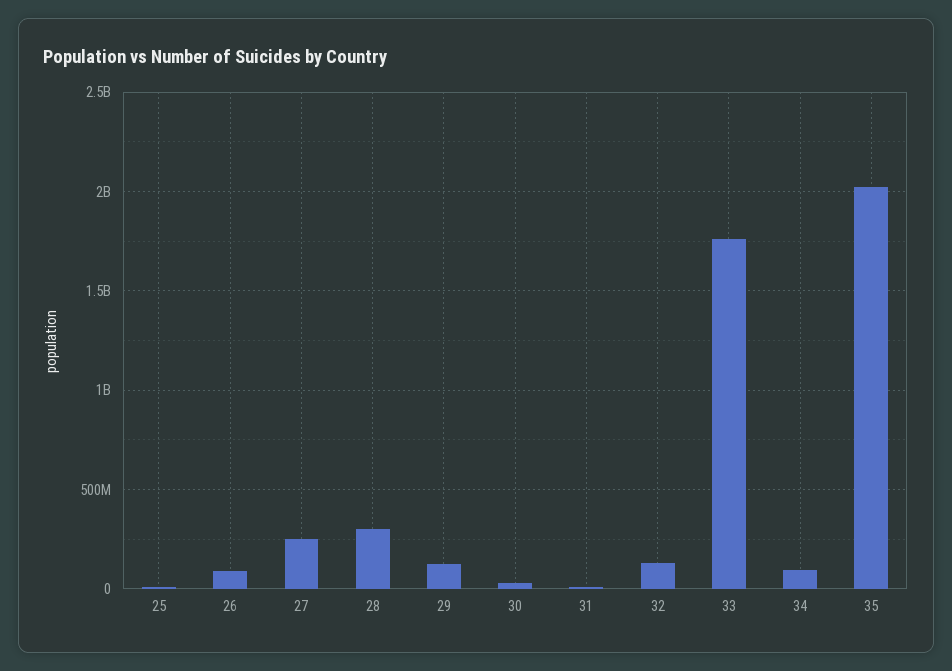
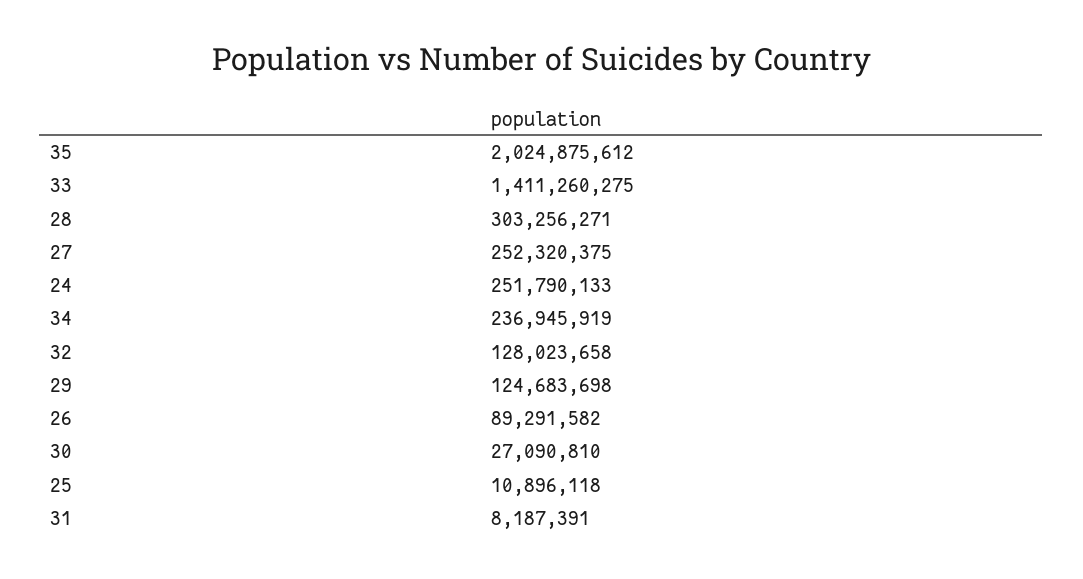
  {
    "25": 10896118,
    "26": 89291582,
    "27": 252320375,
    "28": 303256271,
    "29": 124683698,
    "30": 27090810,
    "31": 8187391,
    "32": 128023658,
-   "33": 1750000000,
+   "33": 1411260275,
-   "34": 100000000,
+   "34": 236945919,
-   "35": 2024875612
+   "35": 2024875612,
+   "24": 251790133
  }

